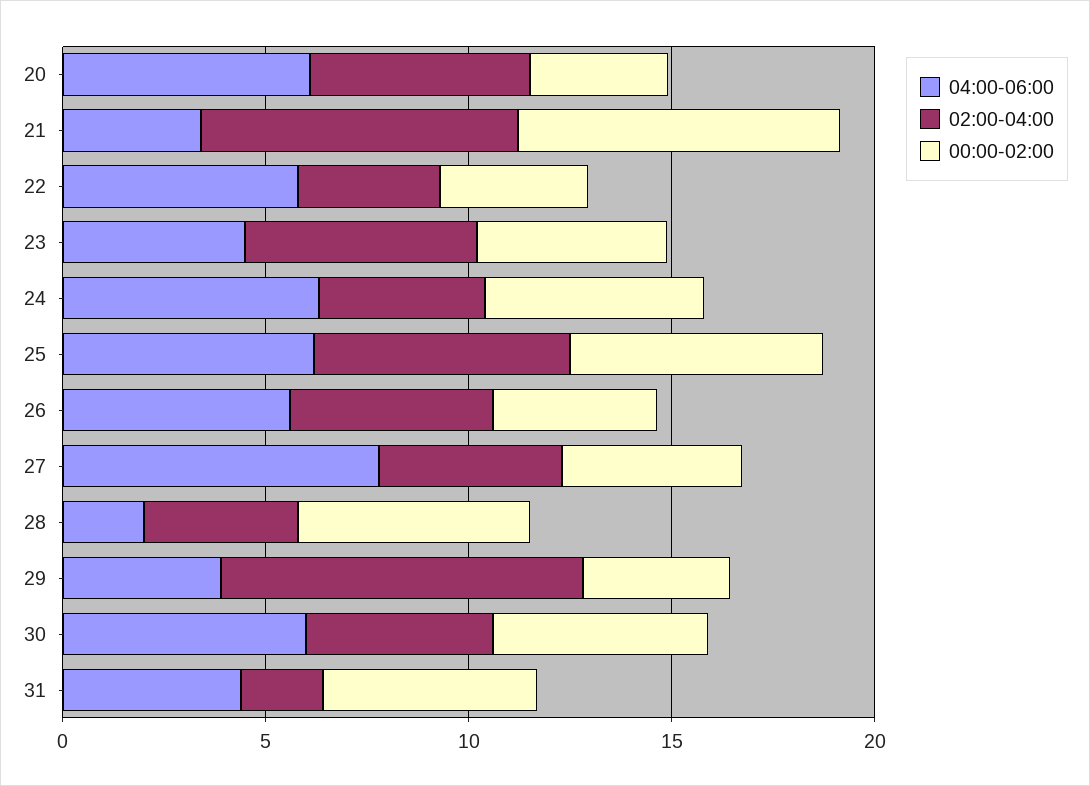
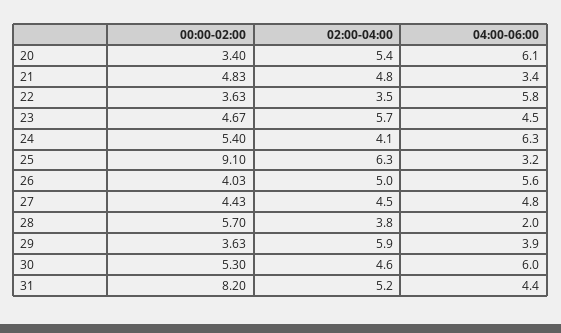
  {
    "04:00-06:00": {
      "20": 6.1,
      "21": 3.4,
      "22": 5.8,
      "23": 4.5,
      "24": 6.3,
-     "25": 6,
+     "25": 3.2,
      "26": 5.6,
-     "27": 8,
+     "27": 4.8,
      "28": 2,
      "29": 3.9,
      "30": 6,
      "31": 4.4
    },
    "02:00-04:00": {
      "20": 5.4,
-     "21": 8,
+     "21": 4.8,
      "22": 3.5,
      "23": 5.7,
      "24": 4.1,
      "25": 6.3,
      "26": 5,
      "27": 4.5,
      "28": 3.8,
-     "29": 9,
+     "29": 5.9,
      "30": 4.6,
-     "31": 2
+     "31": 5.2
    },
    "00:00-02:00": {
      "20": 3.4,
-     "21": 8,
+     "21": 4.83,
      "22": 3.63,
      "23": 4.67,
      "24": 5.4,
-     "25": 6,
+     "25": 9.1,
      "26": 4.03,
      "27": 4.43,
      "28": 5.7,
      "29": 3.63,
      "30": 5.3,
-     "31": 5
+     "31": 8.2
    }
  }

